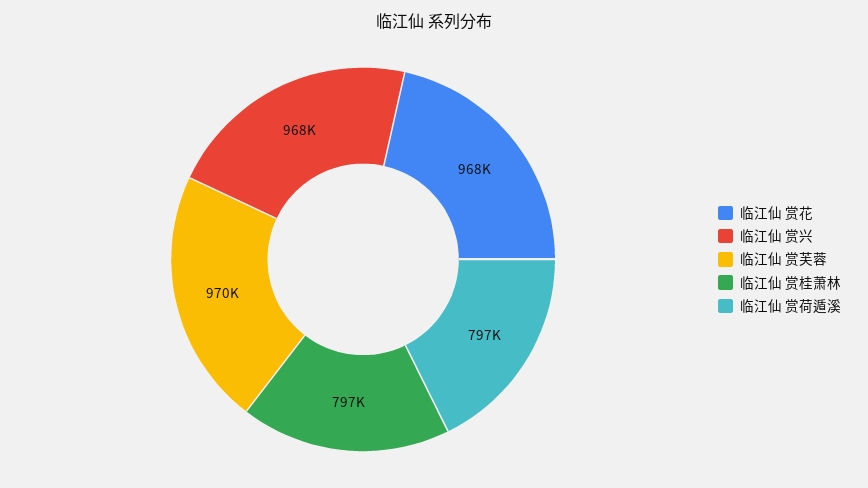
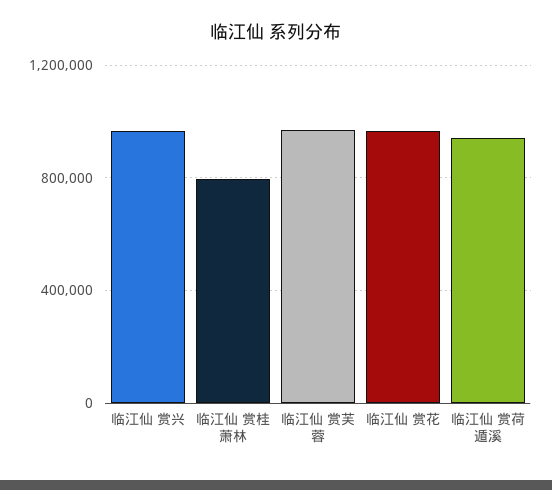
  {
    "临江仙 赏花": 968000,
    "临江仙 赏兴": 968000,
    "临江仙 赏芙蓉": 970000,
    "临江仙 赏桂萧林": 797000,
-   "临江仙 赏荷遁溪": 797000
+   "临江仙 赏荷遁溪": 950000
  }

